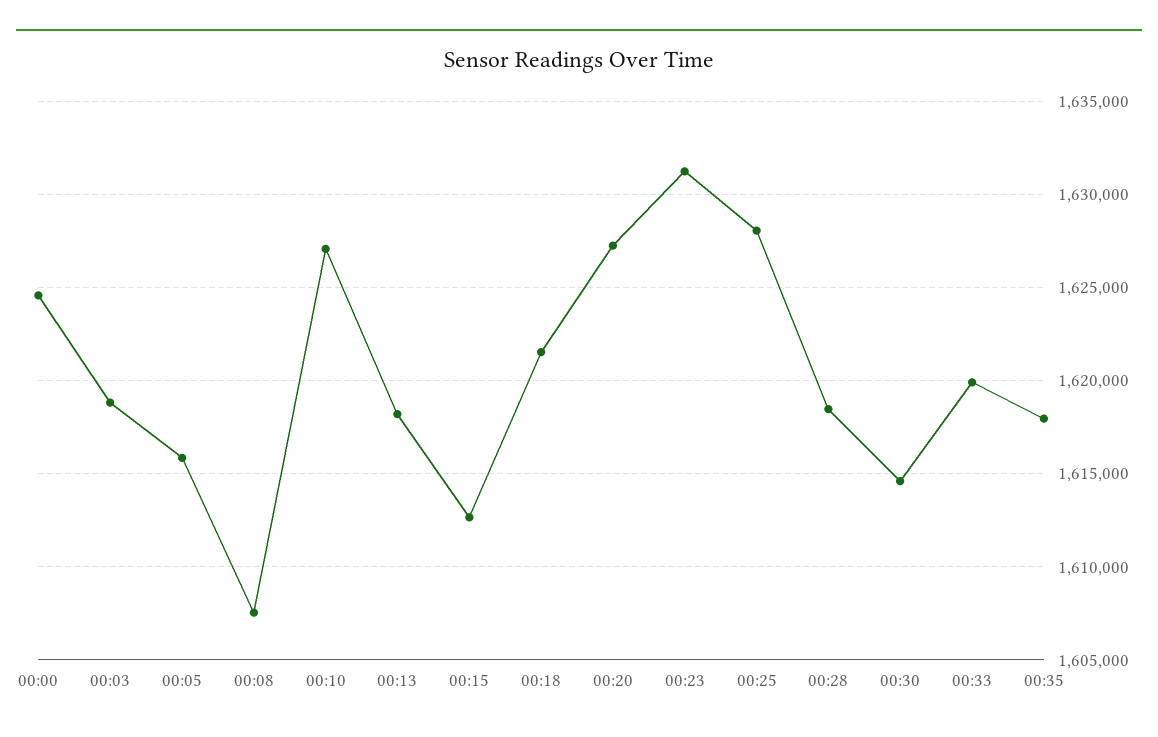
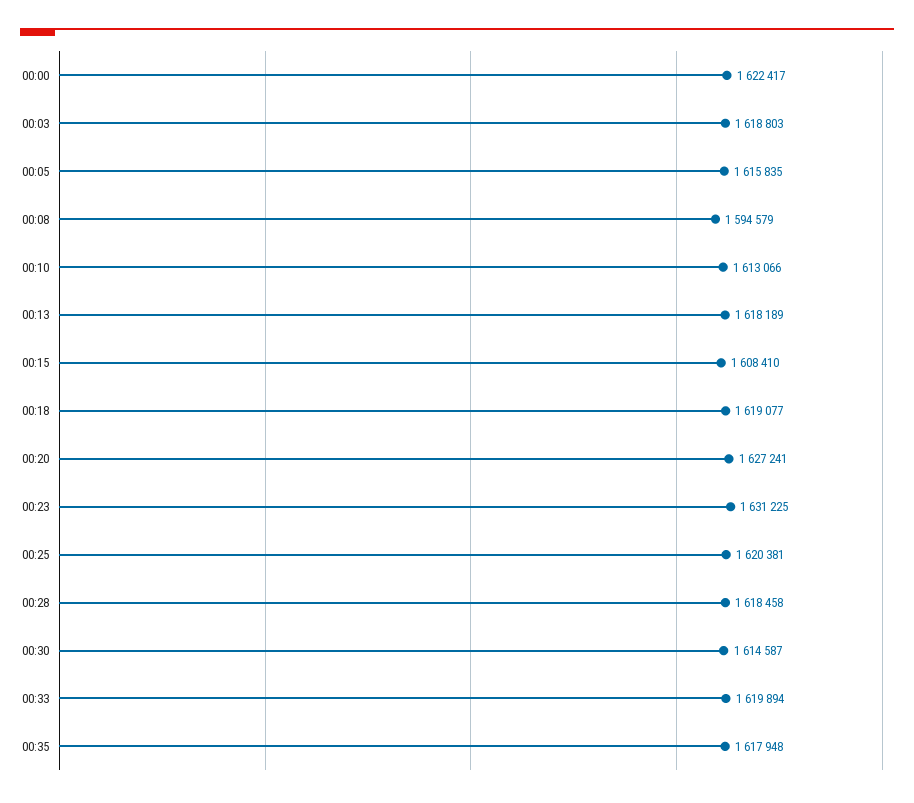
  {
-   "00:00": 1624500,
+   "00:00": 1622417,
    "00:03": 1618803,
    "00:05": 1615835,
-   "00:08": 1607500,
+   "00:08": 1594579,
-   "00:10": 1627000,
+   "00:10": 1613066,
    "00:13": 1618189,
-   "00:15": 1612500,
+   "00:15": 1608410,
-   "00:18": 1621500,
+   "00:18": 1619077,
    "00:20": 1627241,
    "00:23": 1631225,
-   "00:25": 1628000,
+   "00:25": 1620381,
    "00:28": 1618458,
    "00:30": 1614587,
    "00:33": 1619894,
    "00:35": 1617948
  }

